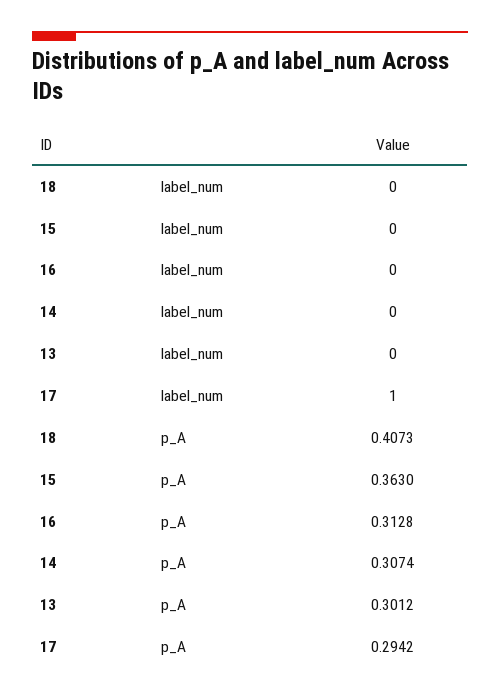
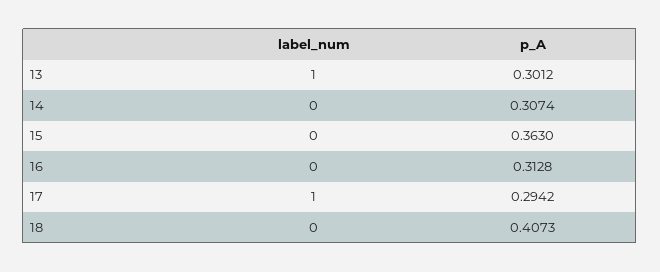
  {
    "18": {
      "label_num": 0,
      "p_A": 0.4073
    },
    "15": {
      "label_num": 0,
      "p_A": 0.363
    },
    "16": {
      "label_num": 0,
      "p_A": 0.3128
    },
    "14": {
      "label_num": 0,
      "p_A": 0.3074
    },
    "13": {
-     "label_num": 0,
+     "label_num": 1,
      "p_A": 0.3012
    },
    "17": {
      "label_num": 1,
      "p_A": 0.2942
    }
  }

